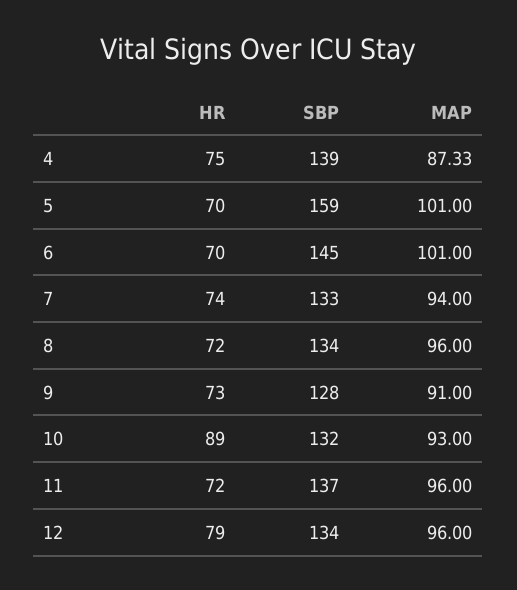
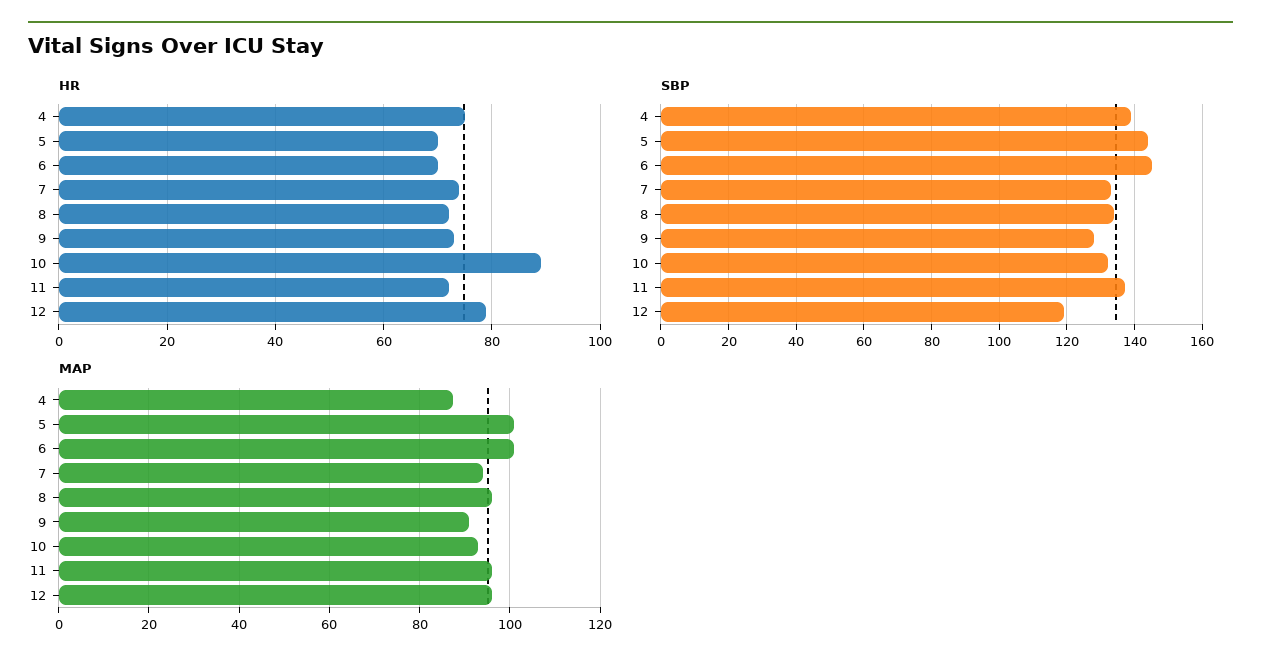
  {
    "HR": {
      "4": 75,
      "5": 70,
      "6": 70,
      "7": 74,
      "8": 72,
      "9": 73,
      "10": 89,
      "11": 72,
      "12": 79
    },
    "SBP": {
      "4": 139,
-     "5": 159,
+     "5": 145,
      "6": 145,
      "7": 133,
      "8": 134,
      "9": 128,
      "10": 132,
      "11": 137,
-     "12": 134
+     "12": 120
    },
    "MAP": {
      "4": 87.33,
      "5": 101,
      "6": 101,
      "7": 94,
      "8": 96,
      "9": 91,
      "10": 93,
      "11": 96,
      "12": 96
    }
  }

